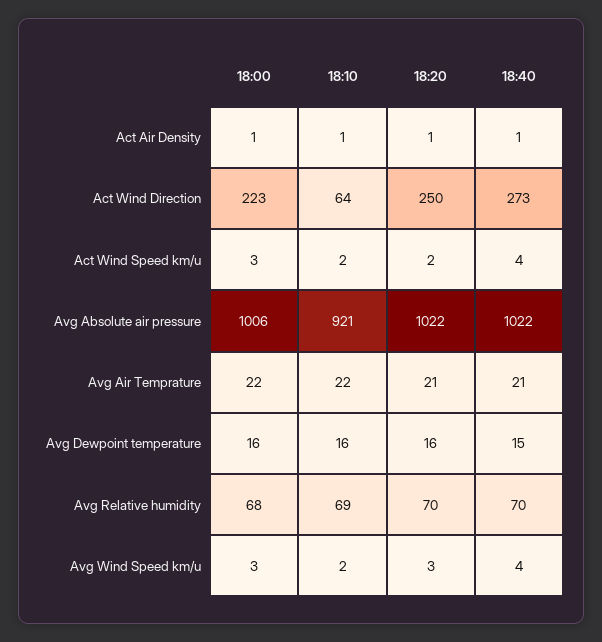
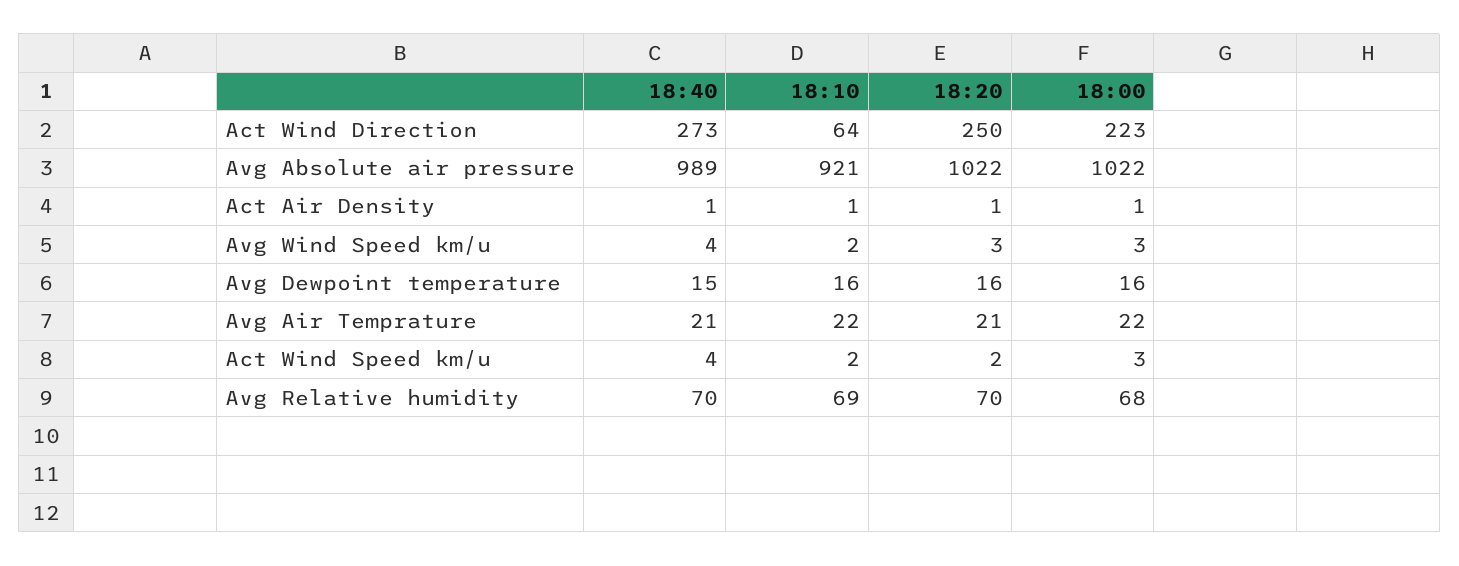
  {
    "18:00": {
      "Act Air Density": 1,
      "Act Wind Direction": 223,
      "Act Wind Speed km/u": 3,
-     "Avg Absolute air pressure": 1006,
+     "Avg Absolute air pressure": 1022,
      "Avg Air Temprature": 22,
      "Avg Dewpoint temperature": 16,
      "Avg Relative humidity": 68,
      "Avg Wind Speed km/u": 3
    },
    "18:10": {
      "Act Air Density": 1,
      "Act Wind Direction": 64,
      "Act Wind Speed km/u": 2,
      "Avg Absolute air pressure": 921,
      "Avg Air Temprature": 22,
      "Avg Dewpoint temperature": 16,
      "Avg Relative humidity": 69,
      "Avg Wind Speed km/u": 2
    },
    "18:20": {
      "Act Air Density": 1,
      "Act Wind Direction": 250,
      "Act Wind Speed km/u": 2,
      "Avg Absolute air pressure": 1022,
      "Avg Air Temprature": 21,
      "Avg Dewpoint temperature": 16,
      "Avg Relative humidity": 70,
      "Avg Wind Speed km/u": 3
    },
    "18:40": {
      "Act Air Density": 1,
      "Act Wind Direction": 273,
      "Act Wind Speed km/u": 4,
-     "Avg Absolute air pressure": 1022,
+     "Avg Absolute air pressure": 989,
      "Avg Air Temprature": 21,
      "Avg Dewpoint temperature": 15,
      "Avg Relative humidity": 70,
      "Avg Wind Speed km/u": 4
    }
  }

